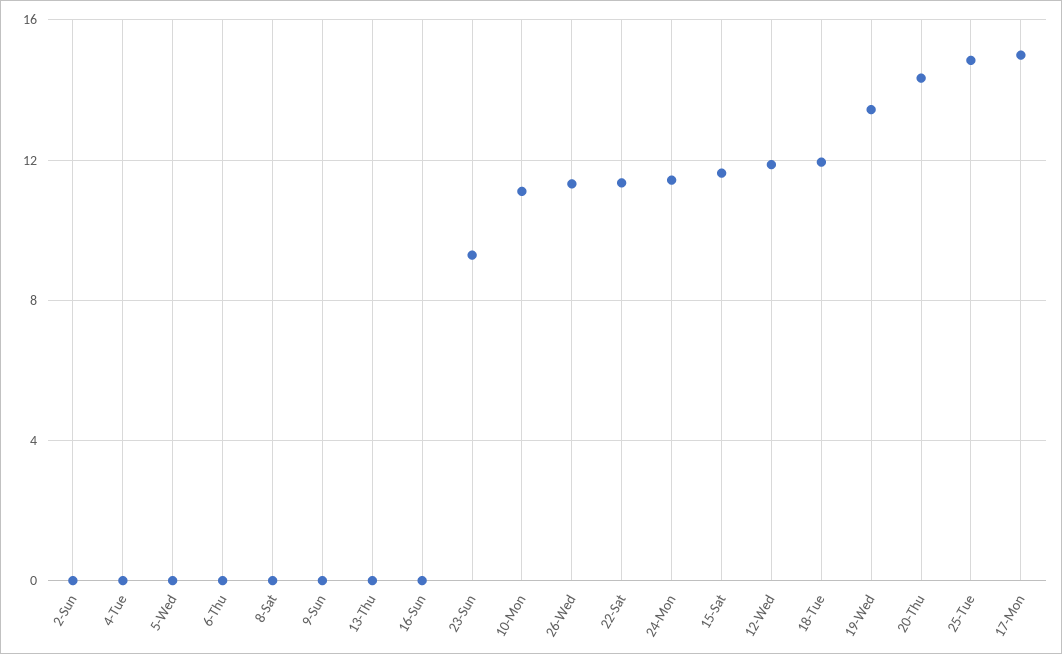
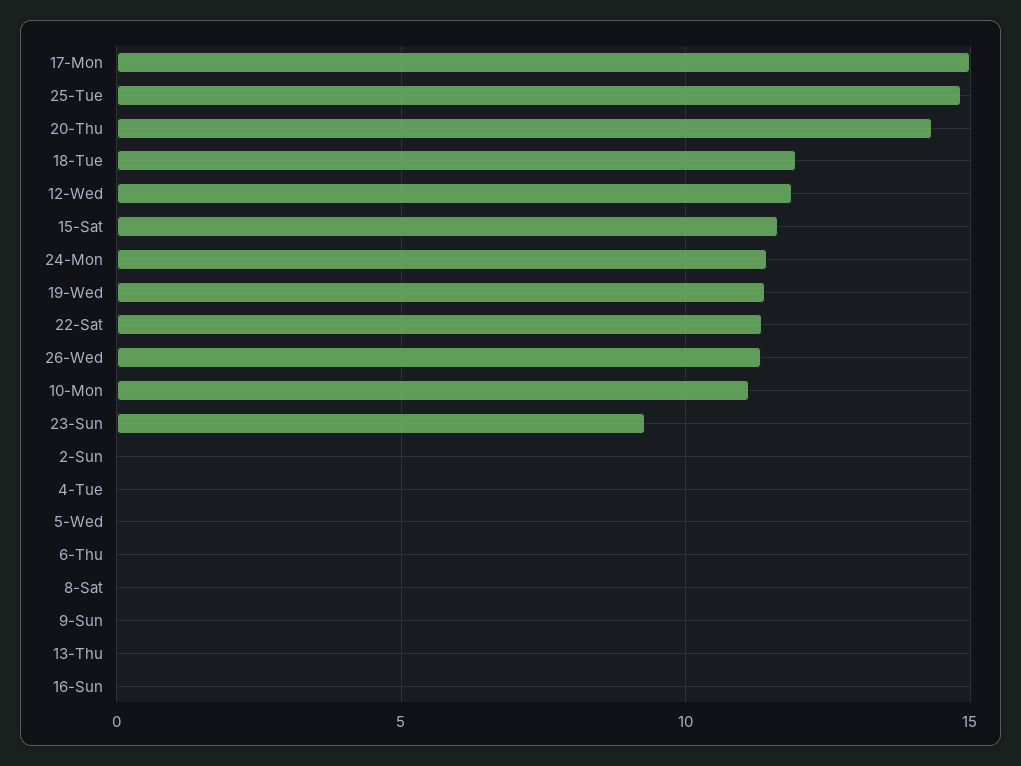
  {
    "2-Sun": 0,
    "4-Tue": 0,
    "5-Wed": 0,
    "6-Thu": 0,
    "8-Sat": 0,
    "9-Sun": 0,
    "13-Thu": 0,
    "16-Sun": 0,
    "23-Sun": 9.5,
    "10-Mon": 11,
    "26-Wed": 11.5,
    "22-Sat": 11.5,
    "24-Mon": 11.5,
    "15-Sat": 11.5,
    "12-Wed": 12,
    "18-Tue": 12,
-   "19-Wed": 13.5,
+   "19-Wed": 11.5,
    "20-Thu": 14.5,
    "25-Tue": 15,
    "17-Mon": 15
  }

